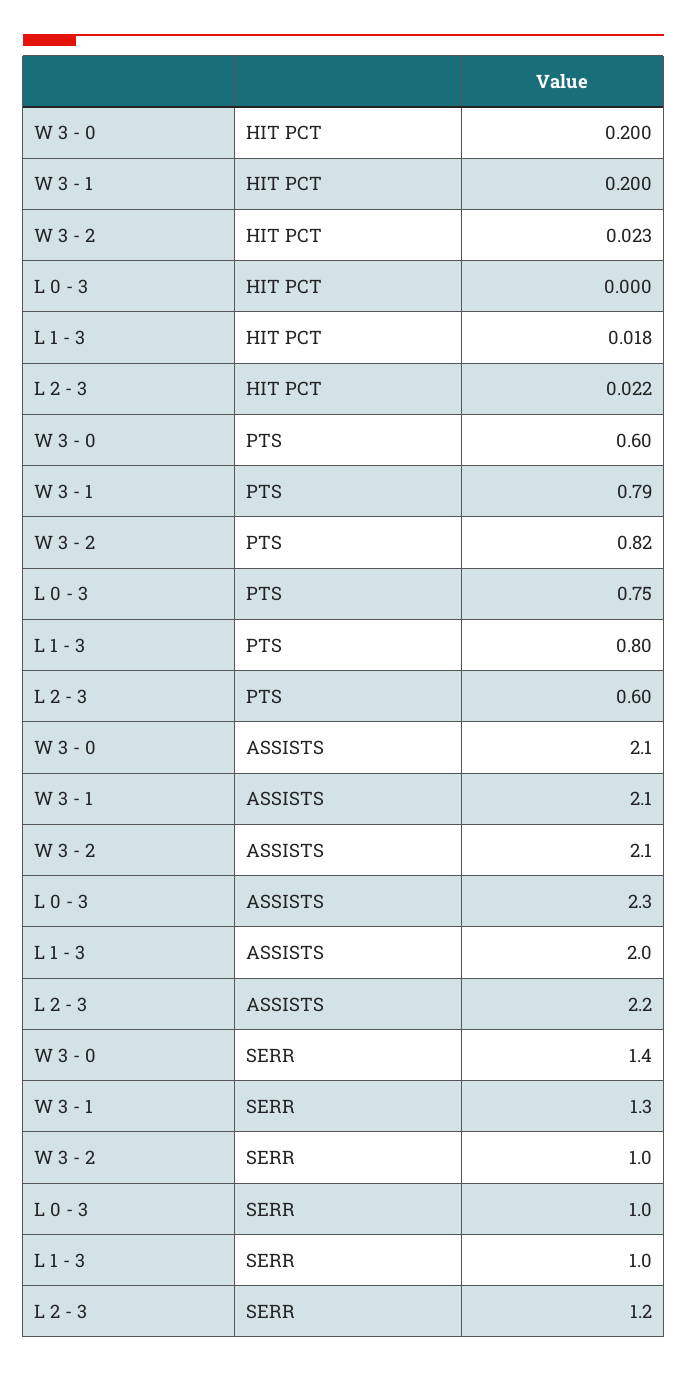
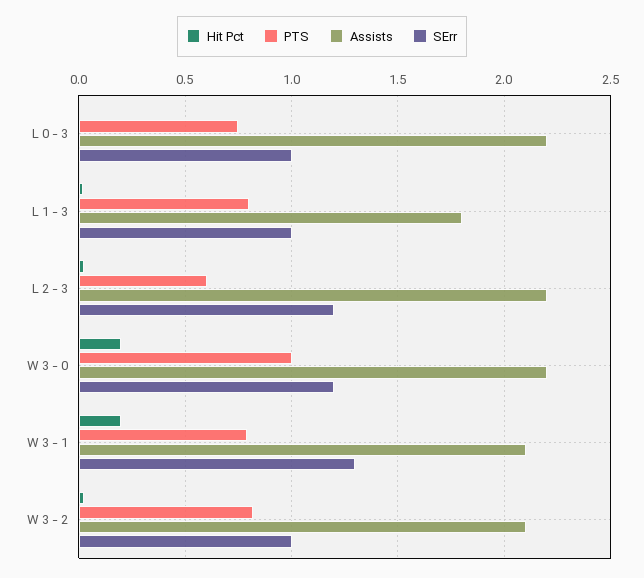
  {
    "HIT PCT": {
      "W 3 - 0": 0.2,
      "W 3 - 1": 0.2,
      "W 3 - 2": 0.023,
      "L 0 - 3": 0,
      "L 1 - 3": 0.018,
      "L 2 - 3": 0.022
    },
    "PTS": {
-     "W 3 - 0": 0.6,
+     "W 3 - 0": 1,
      "W 3 - 1": 0.79,
      "W 3 - 2": 0.82,
      "L 0 - 3": 0.75,
      "L 1 - 3": 0.8,
      "L 2 - 3": 0.6
    },
    "ASSISTS": {
-     "W 3 - 0": 2.1,
+     "W 3 - 0": 2.2,
      "W 3 - 1": 2.1,
      "W 3 - 2": 2.1,
-     "L 0 - 3": 2.3,
+     "L 0 - 3": 2.2,
-     "L 1 - 3": 2,
+     "L 1 - 3": 1.8,
      "L 2 - 3": 2.2
    },
    "SERR": {
-     "W 3 - 0": 1.4,
+     "W 3 - 0": 1.2,
      "W 3 - 1": 1.3,
      "W 3 - 2": 1,
      "L 0 - 3": 1,
      "L 1 - 3": 1,
      "L 2 - 3": 1.2
    }
  }

